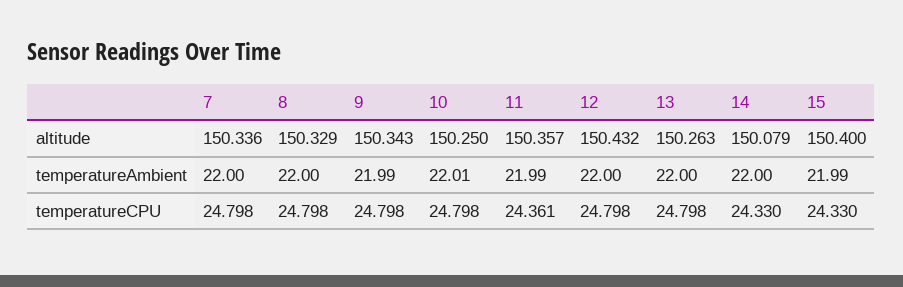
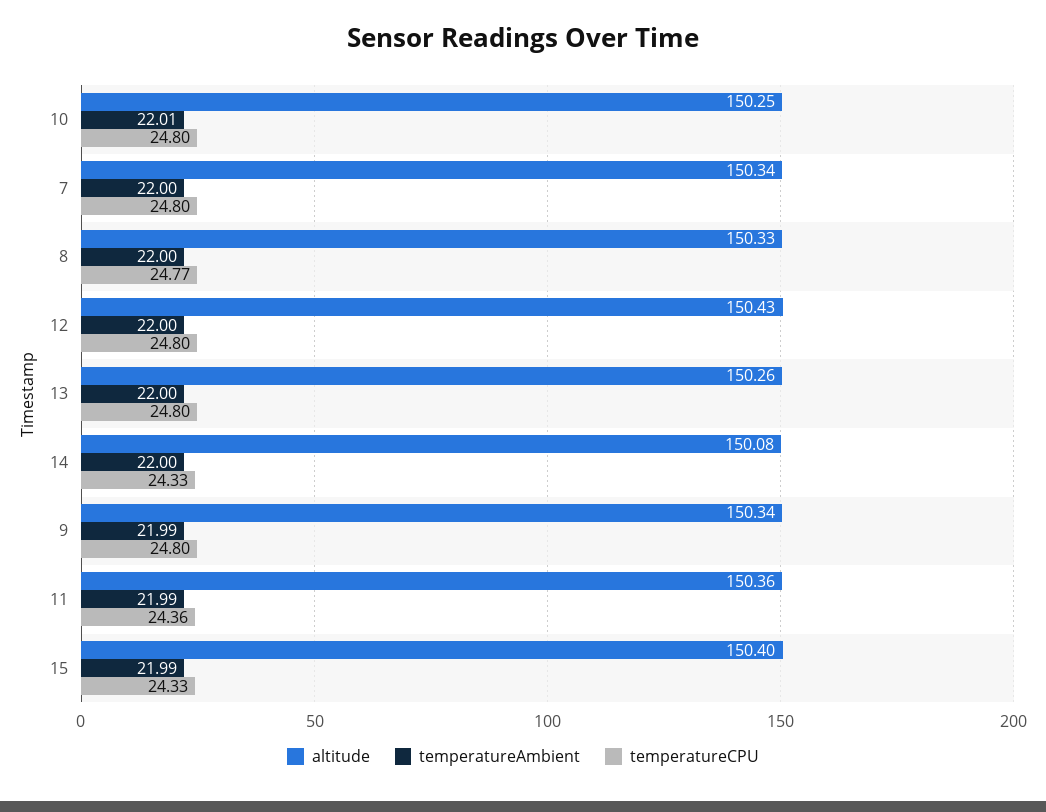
  {
    "altitude": {
      "7": 150.336,
      "8": 150.329,
      "9": 150.343,
      "10": 150.25,
      "11": 150.357,
      "12": 150.432,
      "13": 150.263,
      "14": 150.079,
      "15": 150.4
    },
    "temperatureAmbient": {
      "7": 22,
      "8": 22,
      "9": 21.99,
      "10": 22.01,
      "11": 21.99,
      "12": 22,
      "13": 22,
      "14": 22,
      "15": 21.99
    },
    "temperatureCPU": {
      "7": 24.798,
-     "8": 24.798,
+     "8": 24.77,
      "9": 24.798,
      "10": 24.798,
      "11": 24.361,
      "12": 24.798,
      "13": 24.798,
      "14": 24.33,
      "15": 24.33
    }
  }

